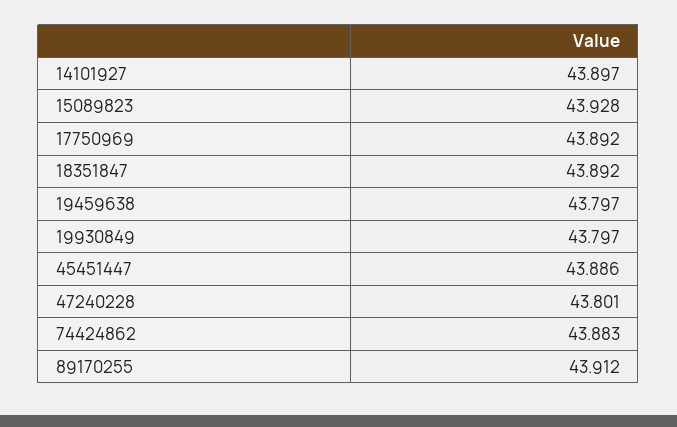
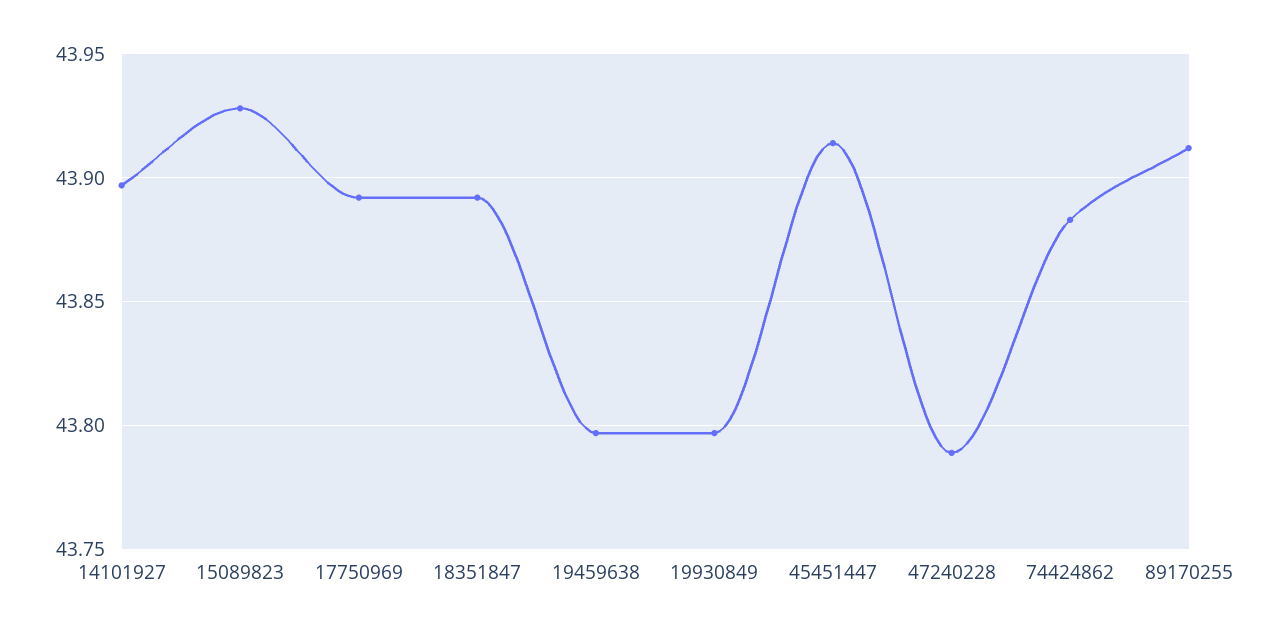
  {
    "14101927": 43.897,
    "15089823": 43.928,
    "17750969": 43.892,
    "18351847": 43.892,
    "19459638": 43.797,
    "19930849": 43.797,
-   "45451447": 43.886,
+   "45451447": 43.915,
-   "47240228": 43.801,
+   "47240228": 43.79,
    "74424862": 43.883,
    "89170255": 43.912
  }

